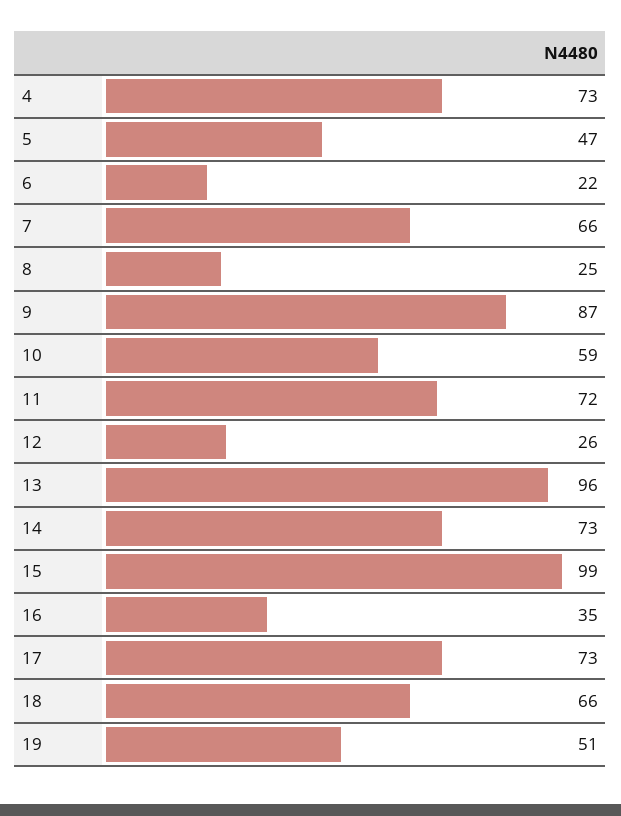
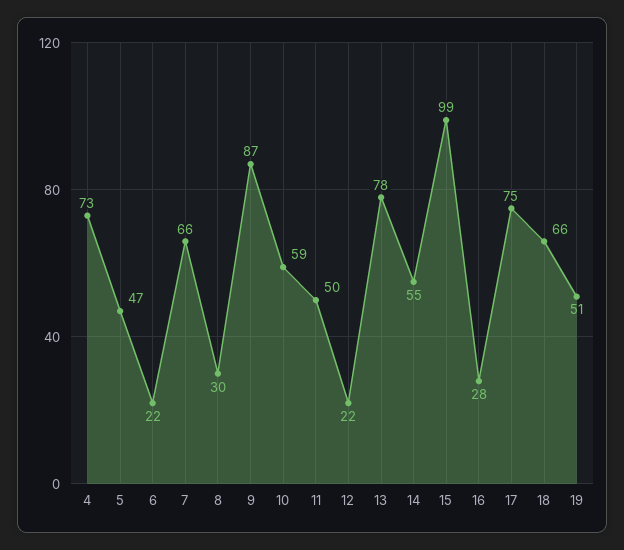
  {
    "4": 73,
    "5": 47,
    "6": 22,
    "7": 66,
-   "8": 25,
+   "8": 30,
    "9": 87,
    "10": 59,
-   "11": 72,
+   "11": 50,
-   "12": 26,
+   "12": 22,
-   "13": 96,
+   "13": 78,
-   "14": 73,
+   "14": 55,
    "15": 99,
-   "16": 35,
+   "16": 28,
-   "17": 73,
+   "17": 75,
    "18": 66,
    "19": 51
  }

